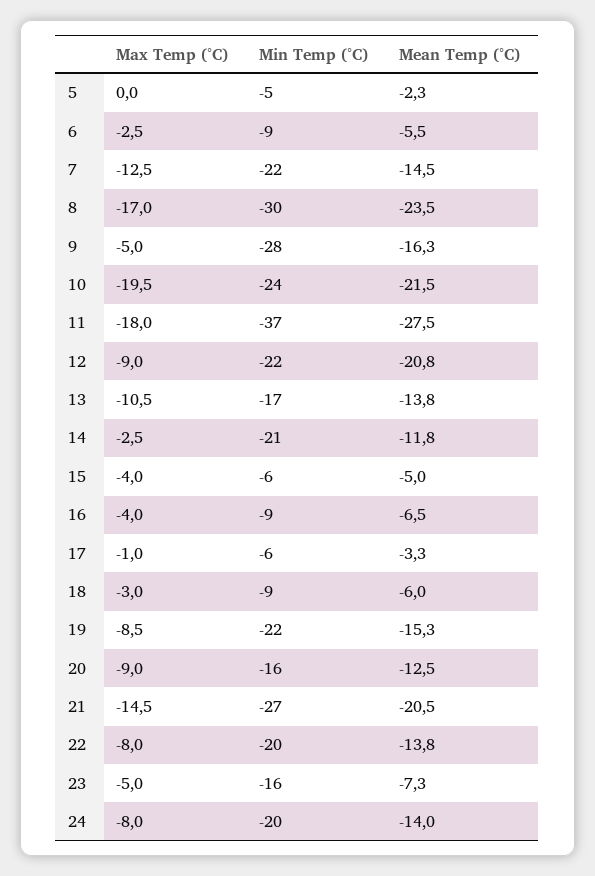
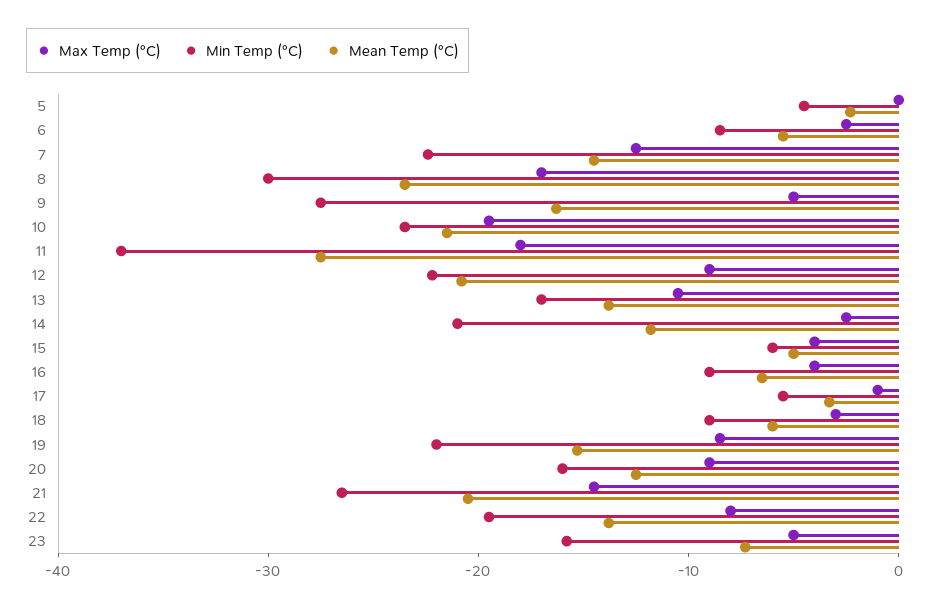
  {
    "Max Temp (°C)": {
      "5": 0,
      "6": -2.5,
      "7": -12.5,
      "8": -17,
      "9": -5,
      "10": -19.5,
      "11": -18,
      "12": -9,
      "13": -10.5,
      "14": -2.5,
      "15": -4,
      "16": -4,
      "17": -1,
      "18": -3,
      "19": -8.5,
      "20": -9,
      "21": -14.5,
      "22": -8,
-     "23": -5,
+     "23": -5
-     "24": -8
    },
    "Min Temp (°C)": {
      "5": -5,
      "6": -9,
      "7": -22,
      "8": -30,
      "9": -28,
      "10": -24,
      "11": -37,
      "12": -22,
      "13": -17,
      "14": -21,
      "15": -6,
      "16": -9,
      "17": -6,
      "18": -9,
      "19": -22,
      "20": -16,
      "21": -27,
      "22": -20,
-     "23": -16,
+     "23": -16
-     "24": -20
    },
    "Mean Temp (°C)": {
      "5": -2.3,
      "6": -5.5,
      "7": -14.5,
      "8": -23.5,
      "9": -16.3,
      "10": -21.5,
      "11": -27.5,
      "12": -20.8,
      "13": -13.8,
      "14": -11.8,
      "15": -5,
      "16": -6.5,
      "17": -3.3,
      "18": -6,
      "19": -15.3,
      "20": -12.5,
      "21": -20.5,
      "22": -13.8,
-     "23": -7.3,
+     "23": -7.3
-     "24": -14
    }
  }

